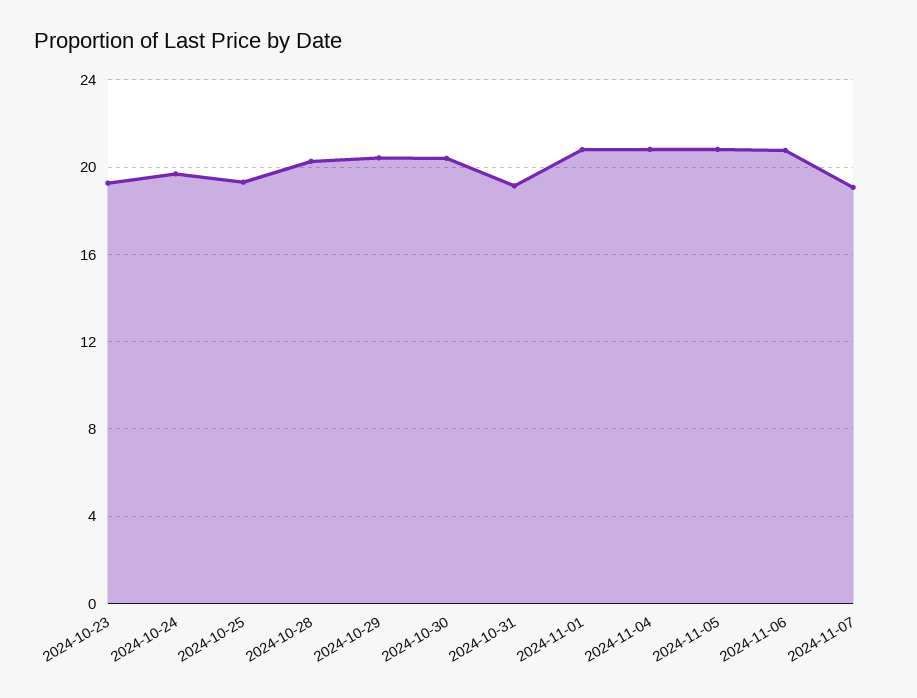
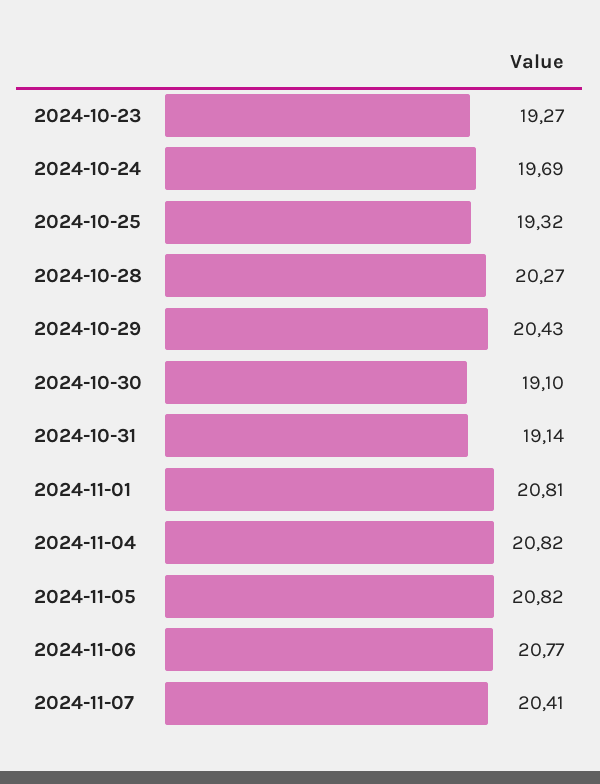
  {
    "2024-10-23": 19.27,
    "2024-10-24": 19.69,
    "2024-10-25": 19.32,
    "2024-10-28": 20.27,
    "2024-10-29": 20.43,
-   "2024-10-30": 20.5,
+   "2024-10-30": 19.1,
    "2024-10-31": 19.14,
    "2024-11-01": 20.81,
    "2024-11-04": 20.82,
    "2024-11-05": 20.82,
    "2024-11-06": 20.77,
-   "2024-11-07": 19
+   "2024-11-07": 20.41
  }

